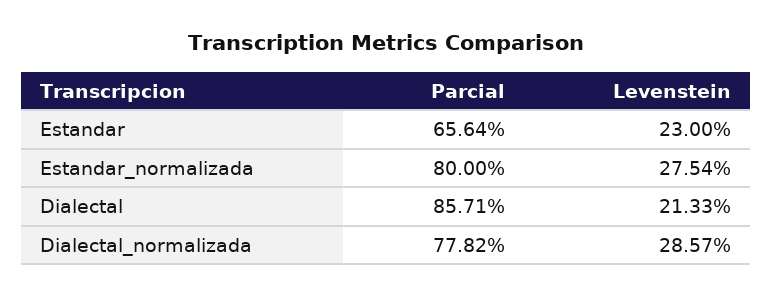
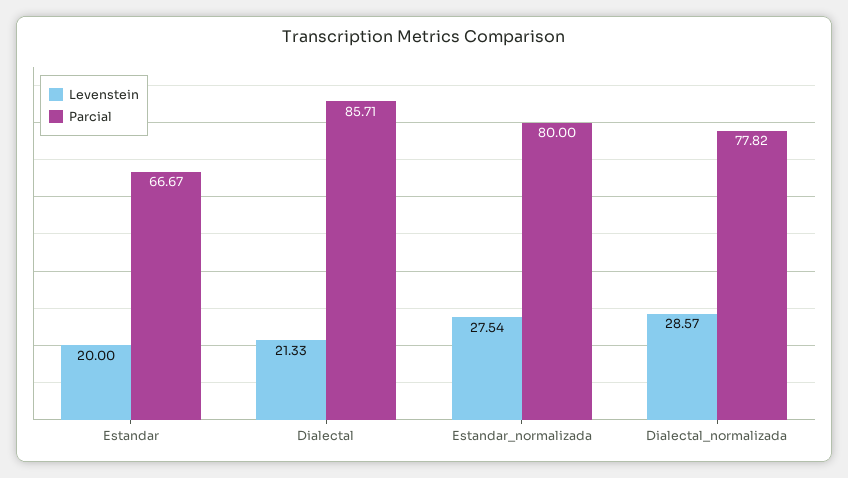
  {
    "Parcial": {
-     "Estandar": 65.64,
+     "Estandar": 66.67,
      "Estandar_normalizada": 80,
      "Dialectal": 85.71,
      "Dialectal_normalizada": 77.82
    },
    "Levenstein": {
-     "Estandar": 23,
+     "Estandar": 20,
      "Estandar_normalizada": 27.54,
      "Dialectal": 21.33,
      "Dialectal_normalizada": 28.57
    }
  }

